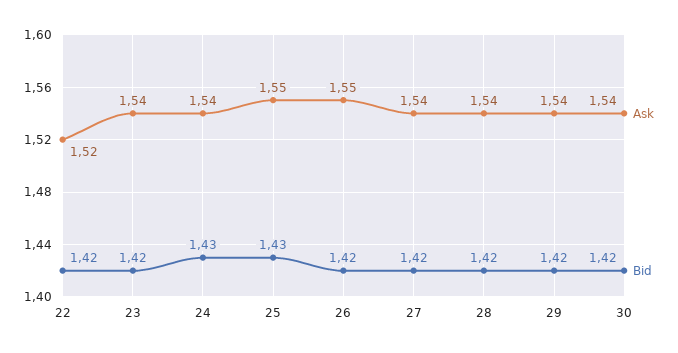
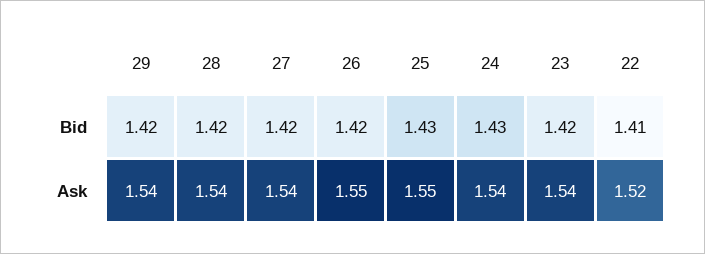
  {
    "Ask": {
      "22": 1.52,
      "23": 1.54,
      "24": 1.54,
      "25": 1.55,
      "26": 1.55,
      "27": 1.54,
      "28": 1.54,
-     "29": 1.54,
+     "29": 1.54
-     "30": 1.54
    },
    "Bid": {
-     "22": 1.42,
+     "22": 1.41,
      "23": 1.42,
      "24": 1.43,
      "25": 1.43,
      "26": 1.42,
      "27": 1.42,
      "28": 1.42,
-     "29": 1.42,
+     "29": 1.42
-     "30": 1.42
    }
  }

